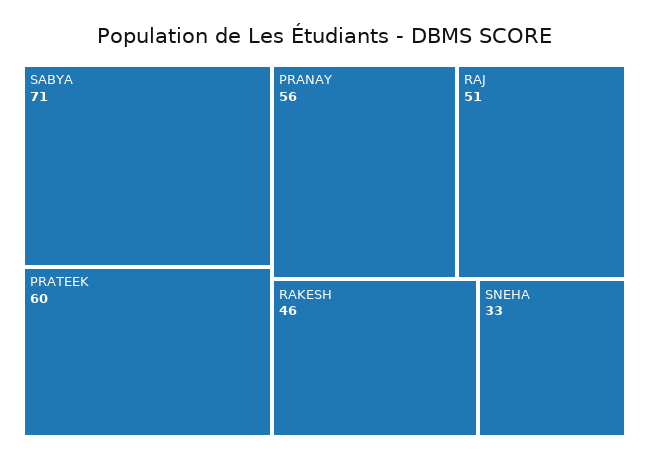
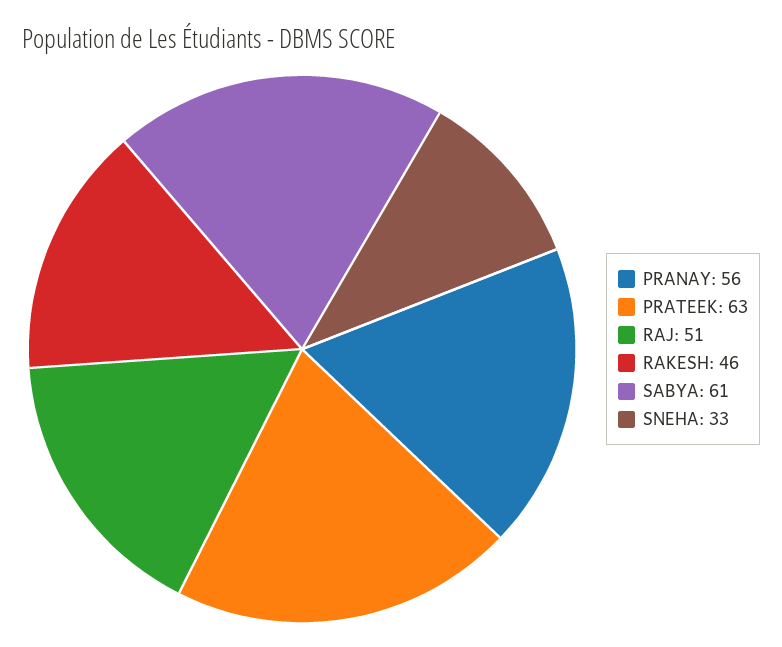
  {
-   "SABYA": 71,
+   "SABYA": 61,
-   "PRATEEK": 60,
+   "PRATEEK": 63,
    "PRANAY": 56,
    "RAJ": 51,
    "RAKESH": 46,
    "SNEHA": 33
  }

